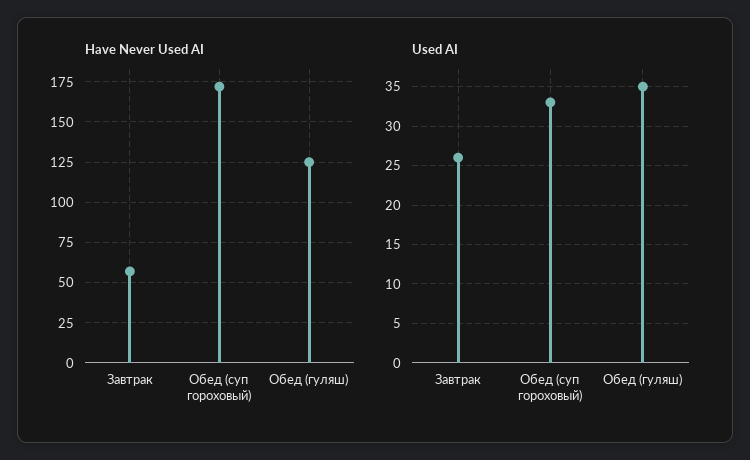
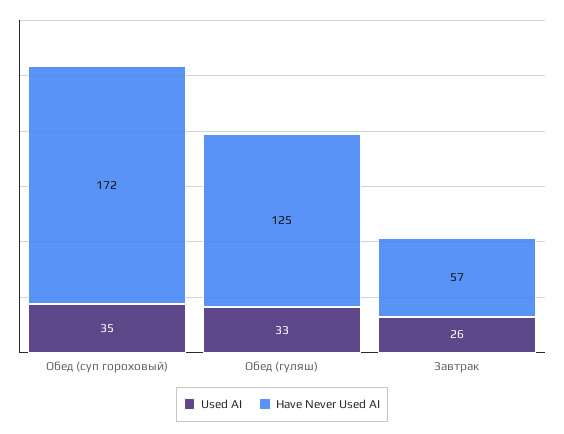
  {
    "Have Never Used AI": {
      "Завтрак": 57,
      "Обед (суп гороховый)": 172,
      "Обед (гуляш)": 125
    },
    "Used AI": {
      "Завтрак": 26,
-     "Обед (суп гороховый)": 33,
+     "Обед (суп гороховый)": 35,
-     "Обед (гуляш)": 35
+     "Обед (гуляш)": 33
    }
  }

